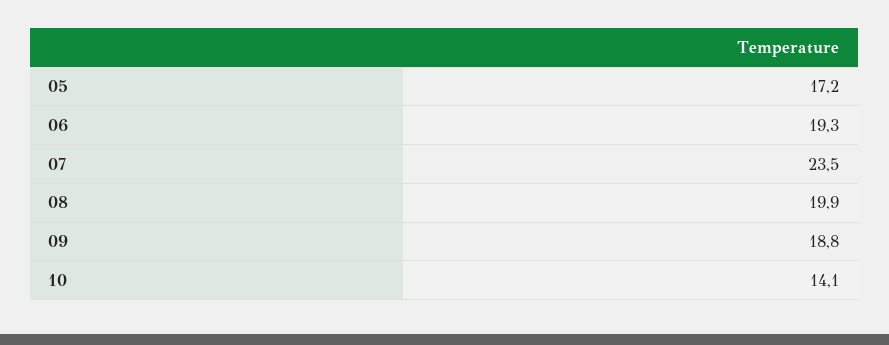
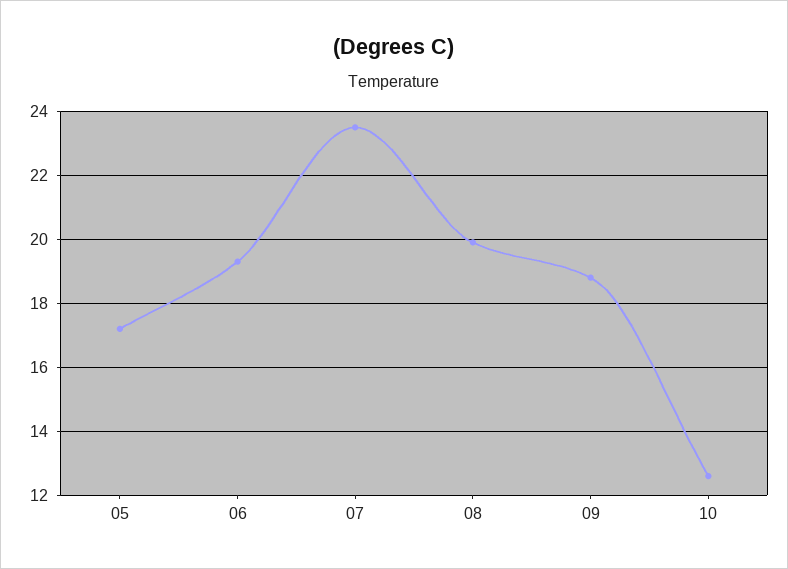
  {
    "05": 17.2,
    "06": 19.3,
    "07": 23.5,
    "08": 19.9,
    "09": 18.8,
-   "10": 14.1
+   "10": 12.5
  }

